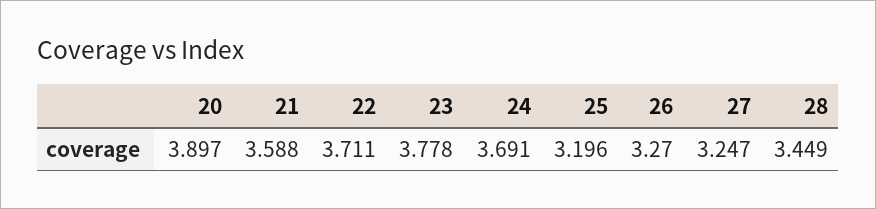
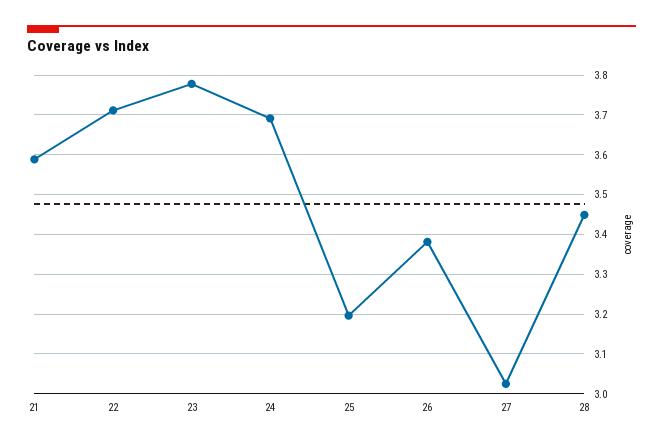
  {
-   "20": 3.897,
    "21": 3.588,
    "22": 3.711,
    "23": 3.778,
    "24": 3.691,
    "25": 3.196,
-   "26": 3.27,
+   "26": 3.38,
-   "27": 3.247,
+   "27": 3.02,
    "28": 3.449
  }

